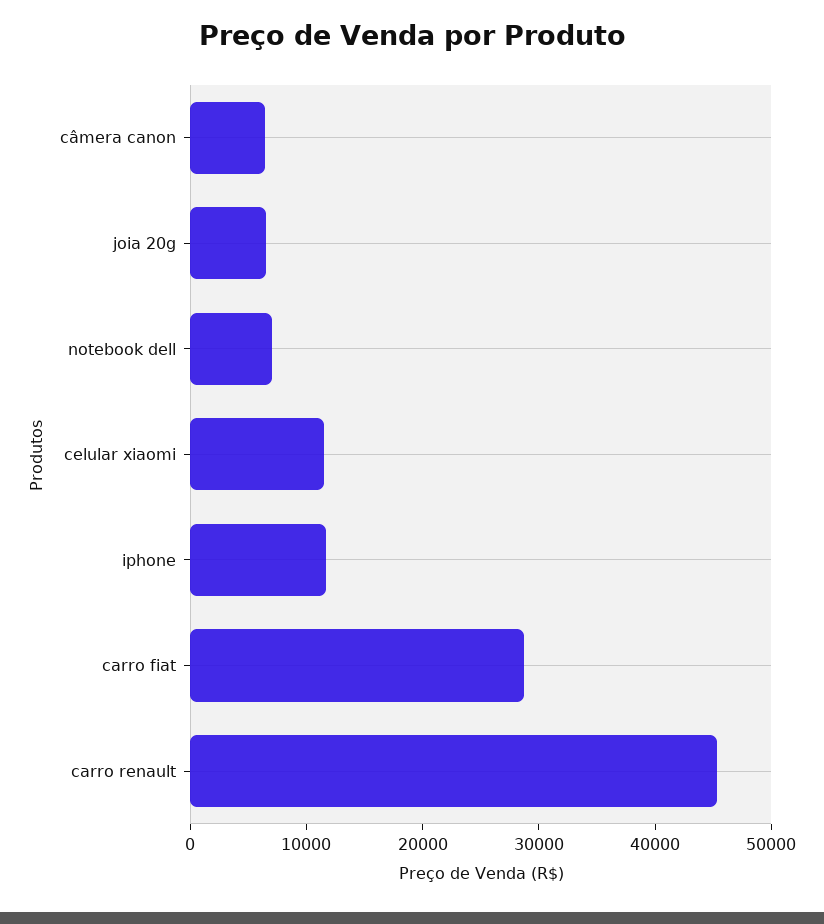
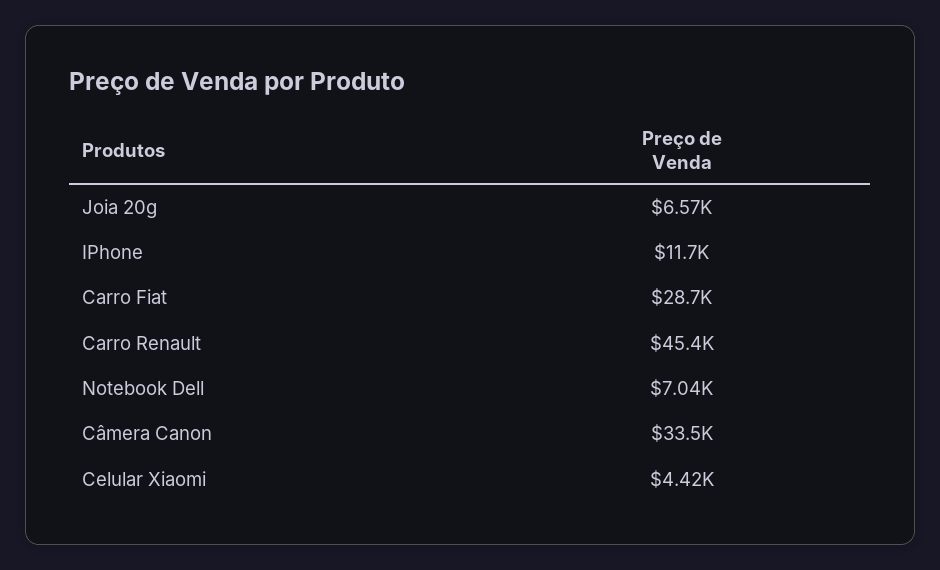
  {
-   "câmera canon": 6000,
+   "câmera canon": 33500,
    "joia 20g": 6570,
    "notebook dell": 7040,
-   "celular xiaomi": 12000,
+   "celular xiaomi": 4420,
    "iphone": 11700,
    "carro fiat": 28700,
    "carro renault": 45400
  }

